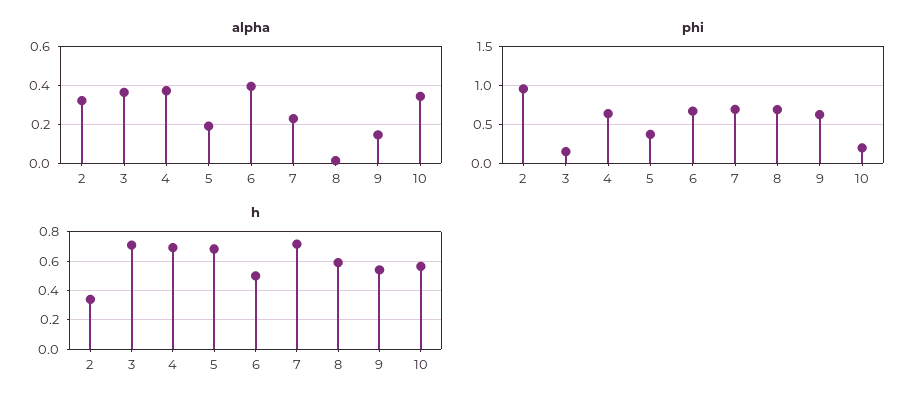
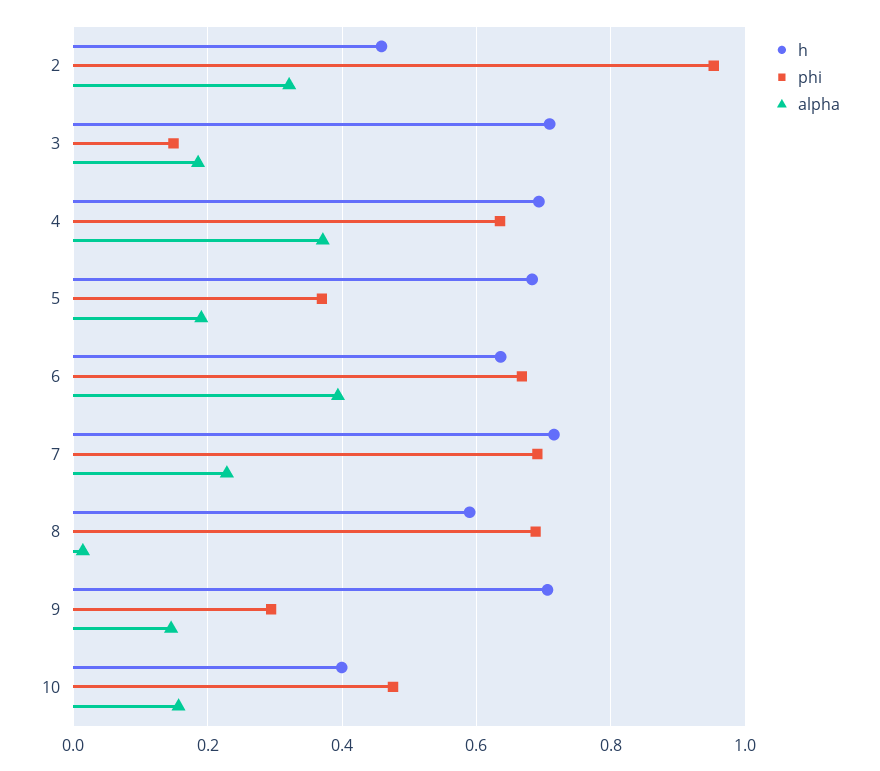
  {
    "alpha": {
      "2": 0.32,
-     "3": 0.35,
+     "3": 0.18,
      "4": 0.38,
      "5": 0.2,
      "6": 0.4,
      "7": 0.22,
      "8": 0.02,
      "9": 0.14,
-     "10": 0.35
+     "10": 0.16
    },
    "phi": {
      "2": 0.96,
      "3": 0.14,
      "4": 0.64,
      "5": 0.38,
      "6": 0.66,
      "7": 0.7,
      "8": 0.68,
-     "9": 0.6,
+     "9": 0.3,
-     "10": 0.2
+     "10": 0.48
    },
    "h": {
-     "2": 0.35,
+     "2": 0.46,
      "3": 0.7,
      "4": 0.7,
      "5": 0.68,
-     "6": 0.5,
+     "6": 0.64,
      "7": 0.72,
      "8": 0.58,
-     "9": 0.55,
+     "9": 0.7,
-     "10": 0.55
+     "10": 0.4
    }
  }

